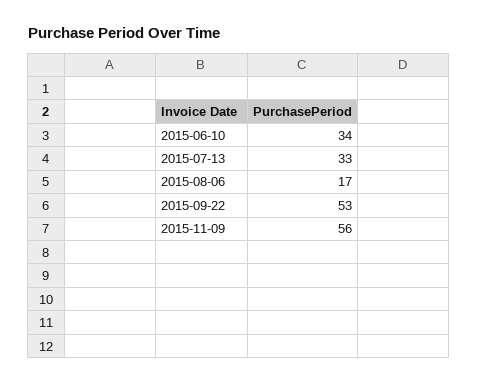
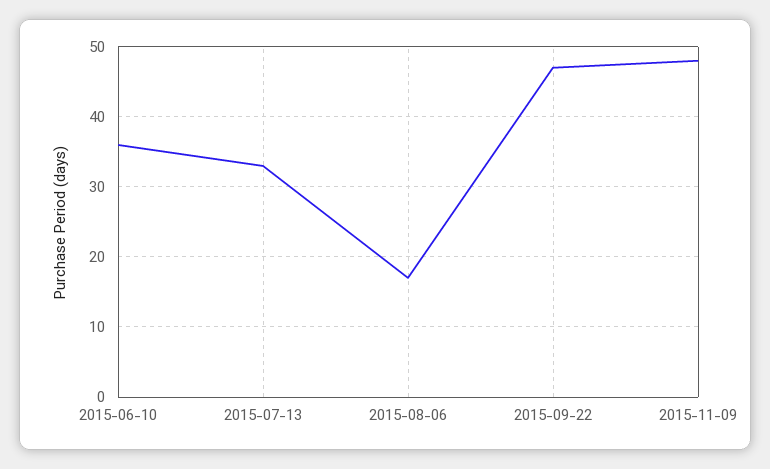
  {
-   "2015-06-10": 34,
+   "2015-06-10": 36,
    "2015-07-13": 33,
    "2015-08-06": 17,
-   "2015-09-22": 53,
+   "2015-09-22": 47,
-   "2015-11-09": 56
+   "2015-11-09": 48
  }

